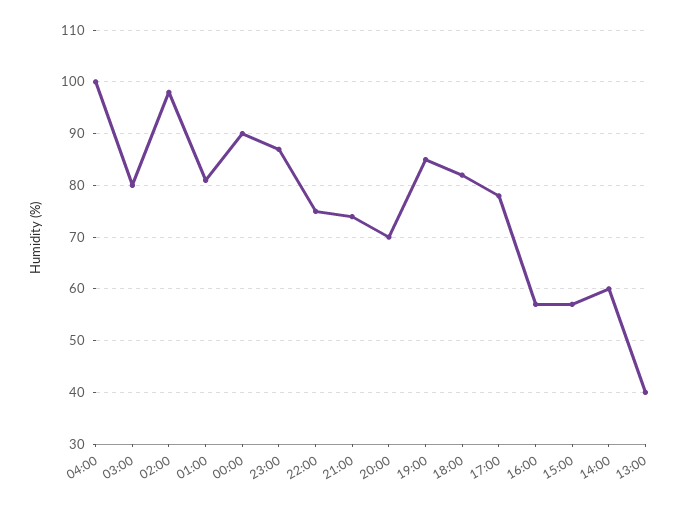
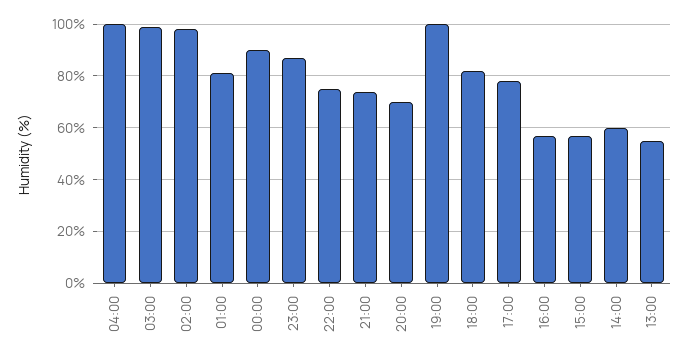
  {
    "04:00": 100,
-   "03:00": 80,
+   "03:00": 100,
    "02:00": 100,
    "01:00": 80,
    "00:00": 90,
    "23:00": 85,
    "22:00": 75,
    "21:00": 75,
    "20:00": 70,
-   "19:00": 85,
+   "19:00": 100,
    "18:00": 80,
    "17:00": 80,
    "16:00": 55,
    "15:00": 55,
    "14:00": 60,
-   "13:00": 40
+   "13:00": 55
  }

